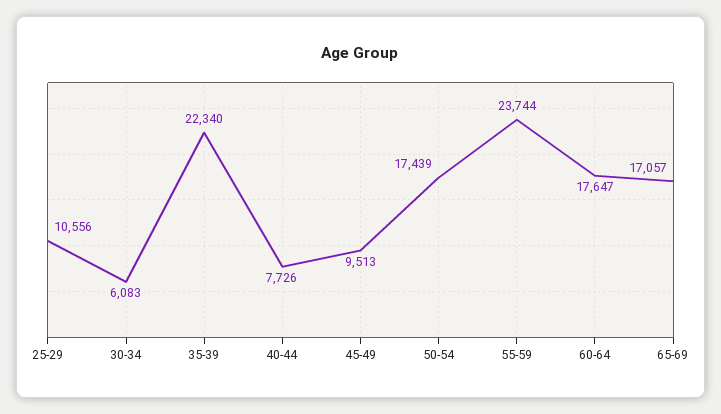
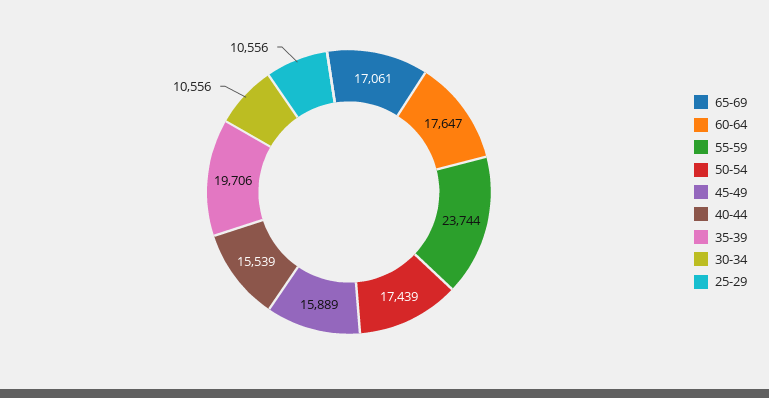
  {
    "25-29": 10556,
-   "30-34": 6083,
+   "30-34": 10556,
-   "35-39": 22340,
+   "35-39": 19706,
-   "40-44": 7726,
+   "40-44": 15539,
-   "45-49": 9513,
+   "45-49": 15889,
    "50-54": 17439,
    "55-59": 23744,
    "60-64": 17647,
-   "65-69": 17057
+   "65-69": 17061
  }

